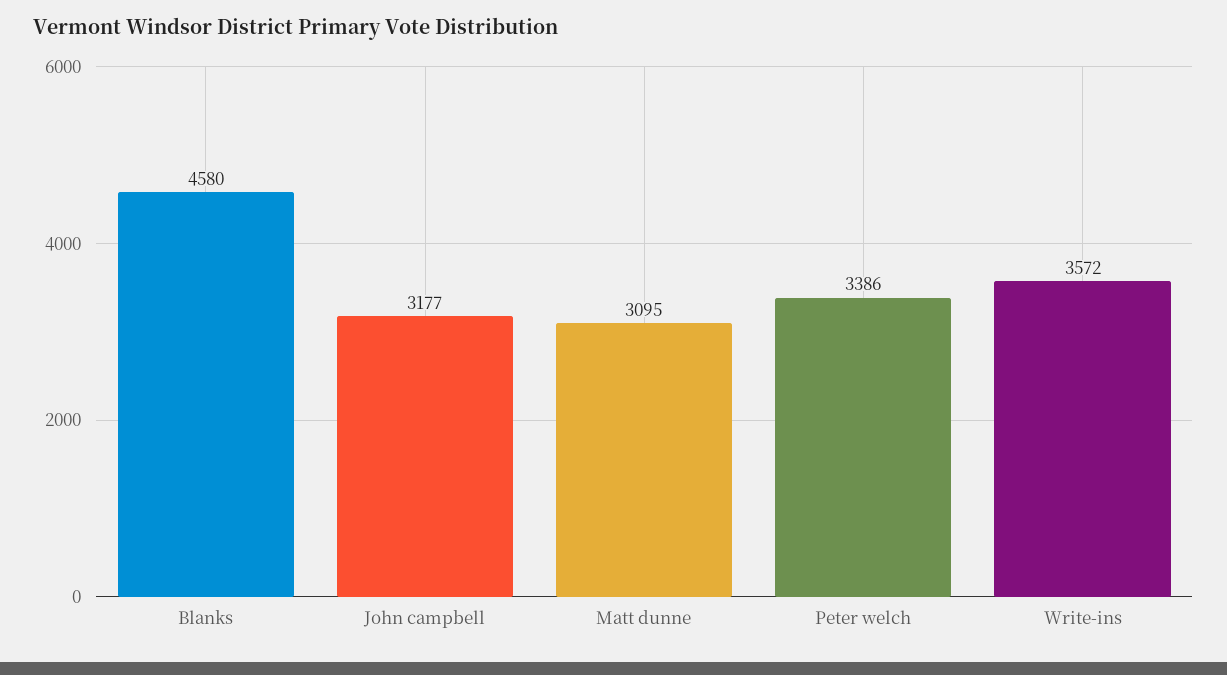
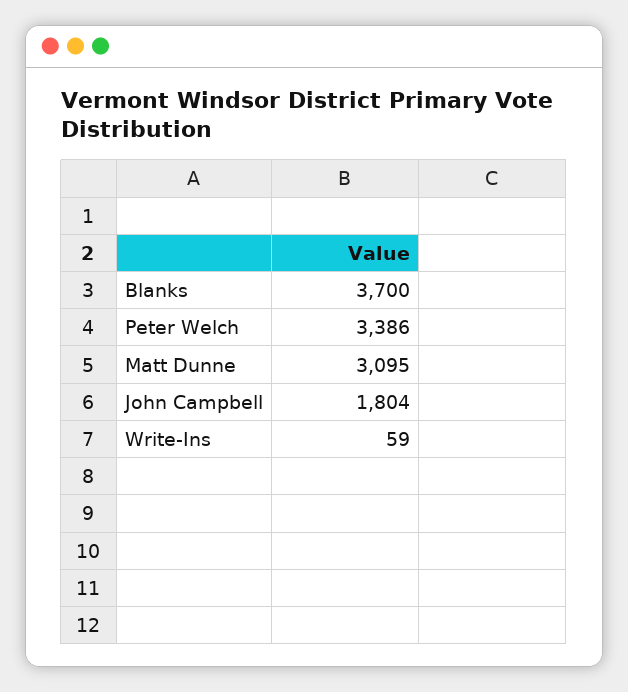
  {
-   "Blanks": 4580,
+   "Blanks": 3700,
-   "John campbell": 3177,
+   "John campbell": 1804,
    "Matt dunne": 3095,
    "Peter welch": 3386,
-   "Write-ins": 3572
+   "Write-ins": 59
  }

